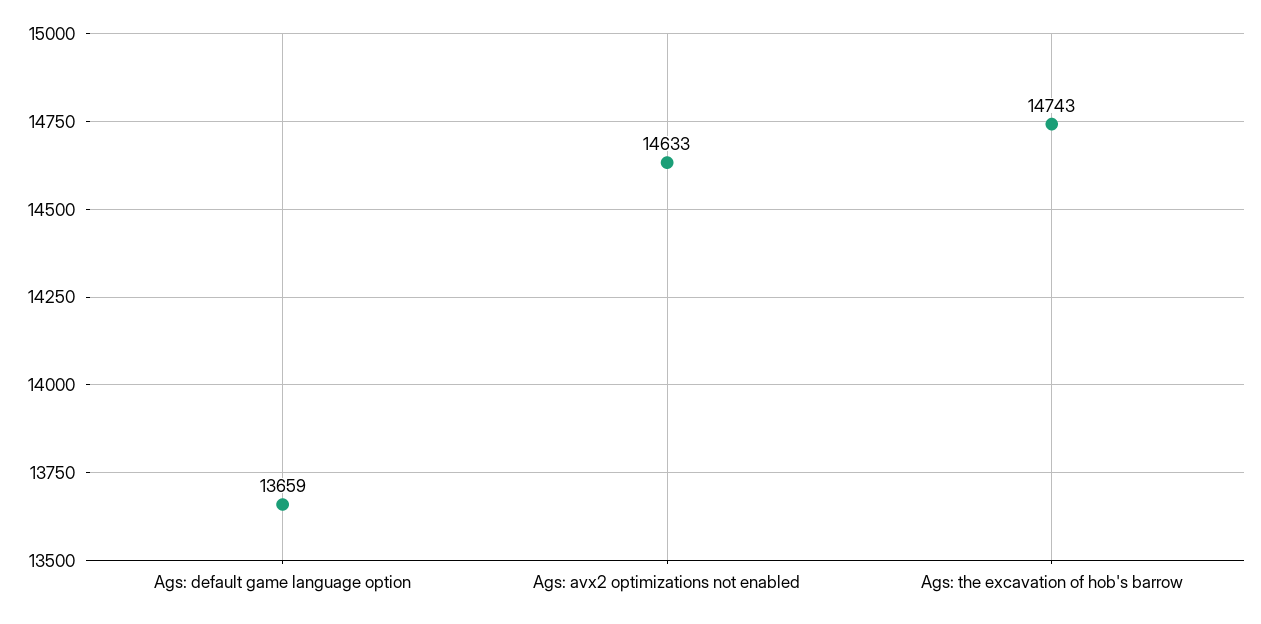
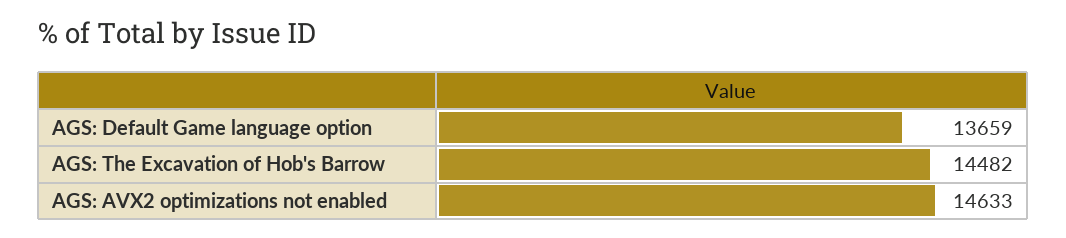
  {
    "Ags: default game language option": 13659,
    "Ags: avx2 optimizations not enabled": 14633,
-   "Ags: the excavation of hob's barrow": 14743
+   "Ags: the excavation of hob's barrow": 14482
  }

